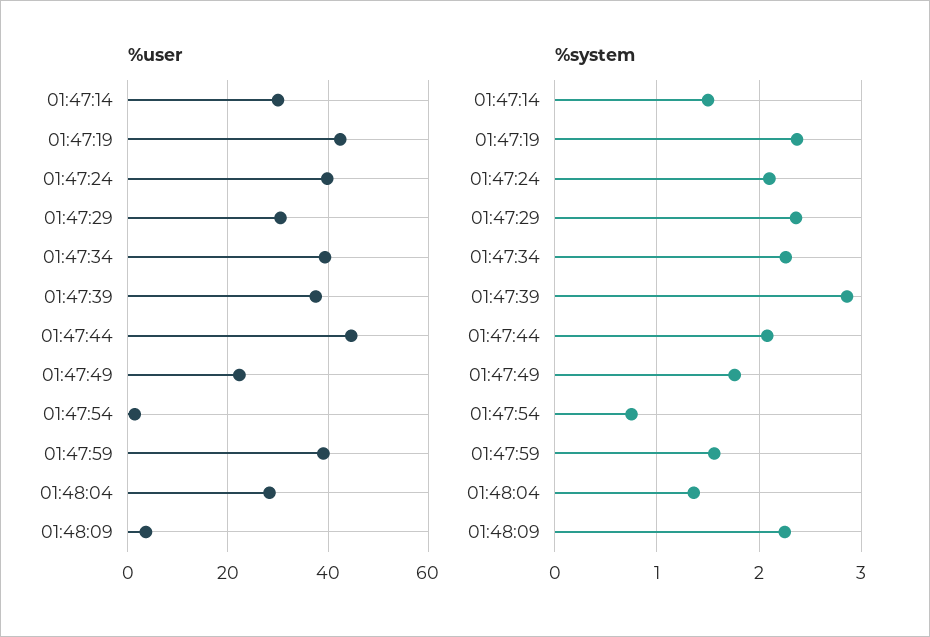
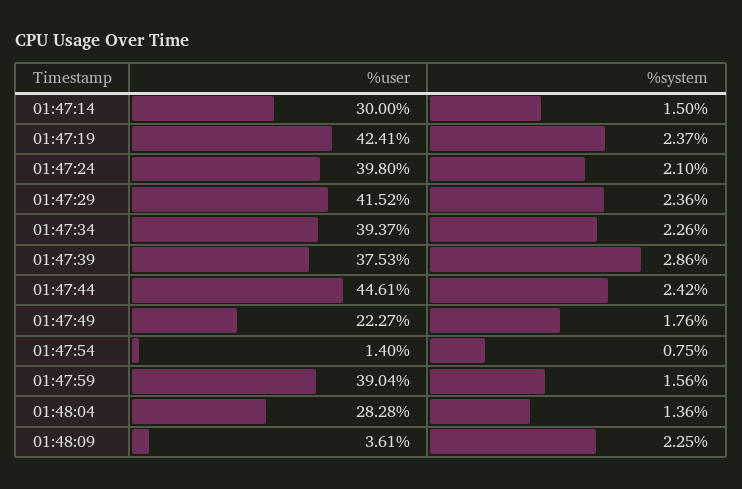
  {
    "%user": {
      "01:47:14": 30,
      "01:47:19": 42.41,
      "01:47:24": 39.8,
-     "01:47:29": 30,
+     "01:47:29": 41.52,
      "01:47:34": 39.37,
      "01:47:39": 37.53,
      "01:47:44": 44.61,
      "01:47:49": 22.27,
      "01:47:54": 1.4,
      "01:47:59": 39.04,
      "01:48:04": 28.28,
      "01:48:09": 3.61
    },
    "%system": {
      "01:47:14": 1.5,
      "01:47:19": 2.37,
      "01:47:24": 2.1,
      "01:47:29": 2.36,
      "01:47:34": 2.26,
      "01:47:39": 2.86,
-     "01:47:44": 2.1,
+     "01:47:44": 2.42,
      "01:47:49": 1.76,
      "01:47:54": 0.75,
      "01:47:59": 1.56,
      "01:48:04": 1.36,
      "01:48:09": 2.25
    }
  }

